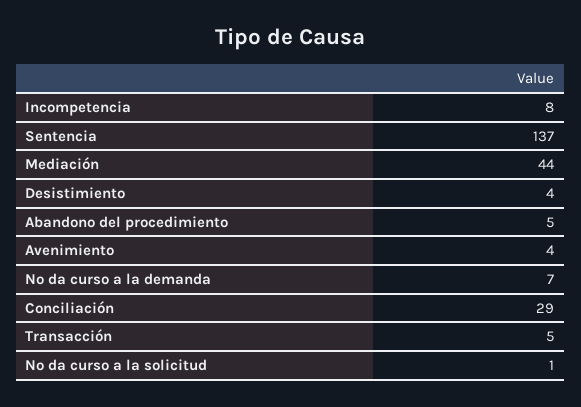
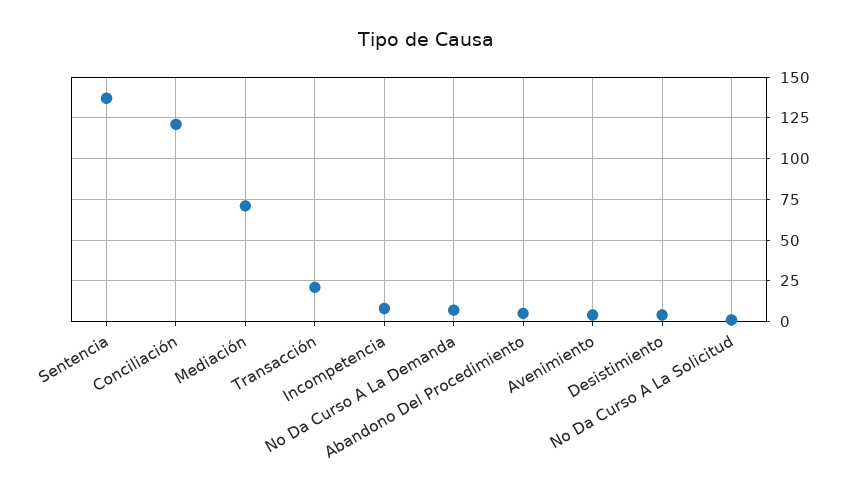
  {
    "Incompetencia": 8,
    "Sentencia": 137,
-   "Mediación": 44,
+   "Mediación": 70,
    "Desistimiento": 4,
    "Abandono del procedimiento": 5,
    "Avenimiento": 4,
    "No da curso a la demanda": 7,
-   "Conciliación": 29,
+   "Conciliación": 120,
-   "Transacción": 5,
+   "Transacción": 20,
    "No da curso a la solicitud": 1
  }

